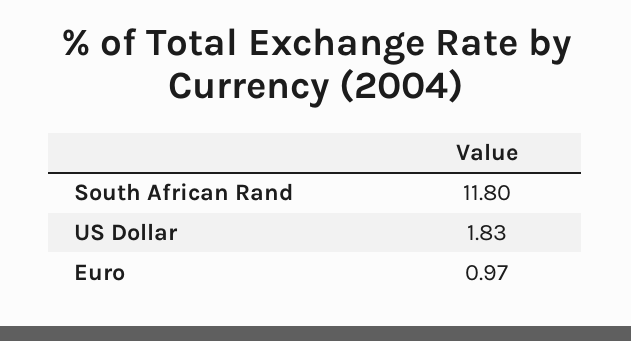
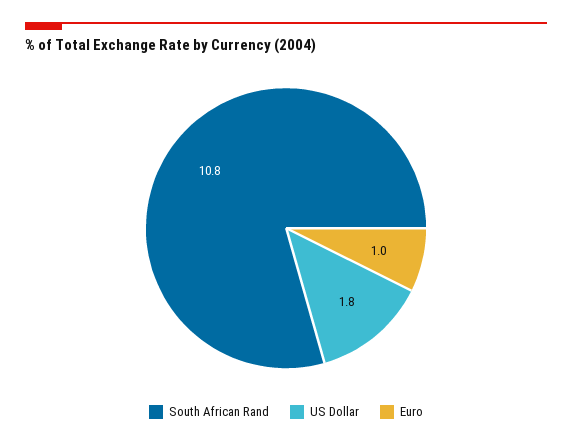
  {
-   "South African Rand": 11.8,
+   "South African Rand": 10.8,
    "US Dollar": 1.83,
    "Euro": 0.97
  }

